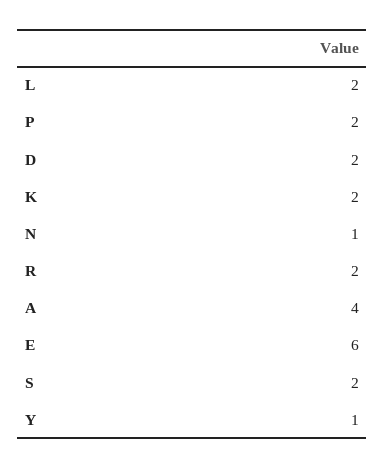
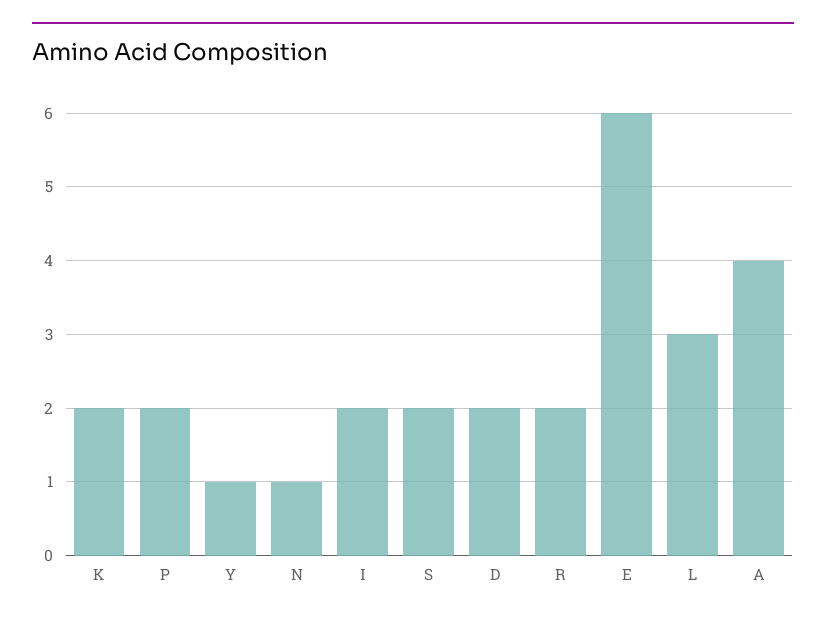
  {
-   "L": 2,
+   "L": 3,
    "P": 2,
    "D": 2,
    "K": 2,
    "N": 1,
    "R": 2,
    "A": 4,
    "E": 6,
    "S": 2,
-   "Y": 1
+   "Y": 1,
+   "I": 2
  }

